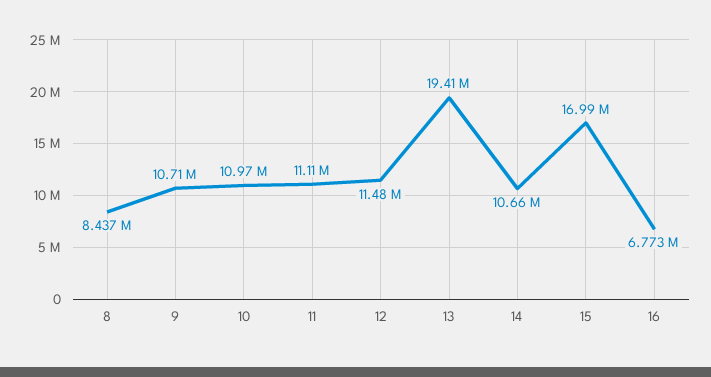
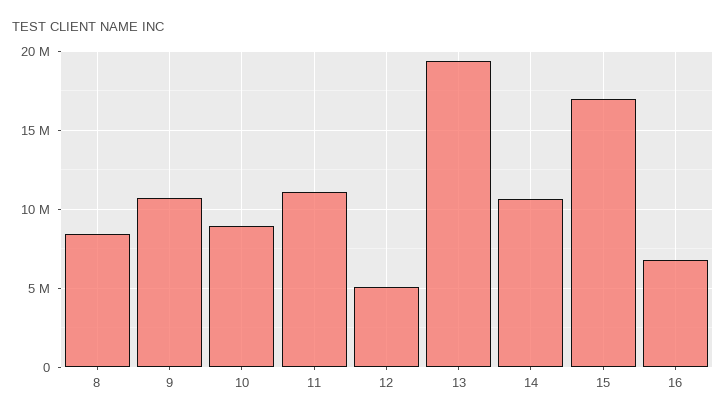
  {
    "8": 8437000,
    "9": 10710000,
-   "10": 10970000,
+   "10": 9000000,
    "11": 11110000,
-   "12": 11480000,
+   "12": 5000000,
    "13": 19410000,
    "14": 10660000,
    "15": 16990000,
    "16": 6773000
  }

